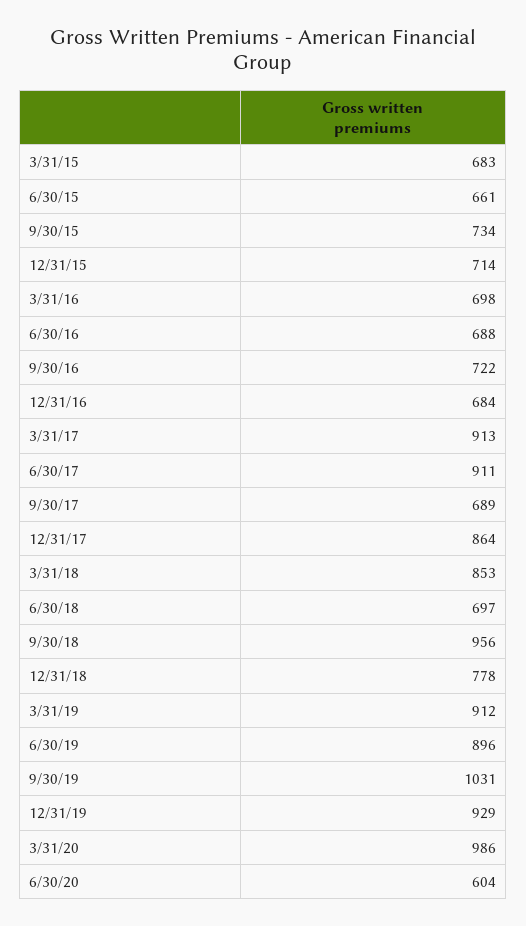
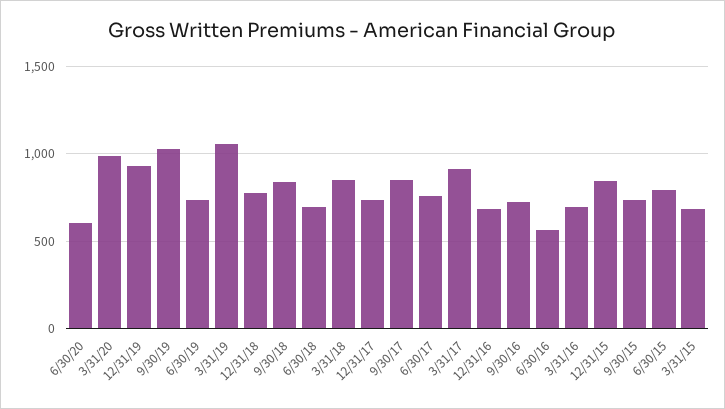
  {
    "3/31/15": 683,
-   "6/30/15": 661,
+   "6/30/15": 800,
    "9/30/15": 734,
-   "12/31/15": 714,
+   "12/31/15": 850,
    "3/31/16": 698,
-   "6/30/16": 688,
+   "6/30/16": 550,
    "9/30/16": 722,
    "12/31/16": 684,
    "3/31/17": 913,
-   "6/30/17": 911,
+   "6/30/17": 750,
-   "9/30/17": 689,
+   "9/30/17": 850,
-   "12/31/17": 864,
+   "12/31/17": 750,
    "3/31/18": 853,
    "6/30/18": 697,
-   "9/30/18": 956,
+   "9/30/18": 850,
    "12/31/18": 778,
-   "3/31/19": 912,
+   "3/31/19": 1050,
-   "6/30/19": 896,
+   "6/30/19": 750,
    "9/30/19": 1031,
    "12/31/19": 929,
    "3/31/20": 986,
    "6/30/20": 604
  }

